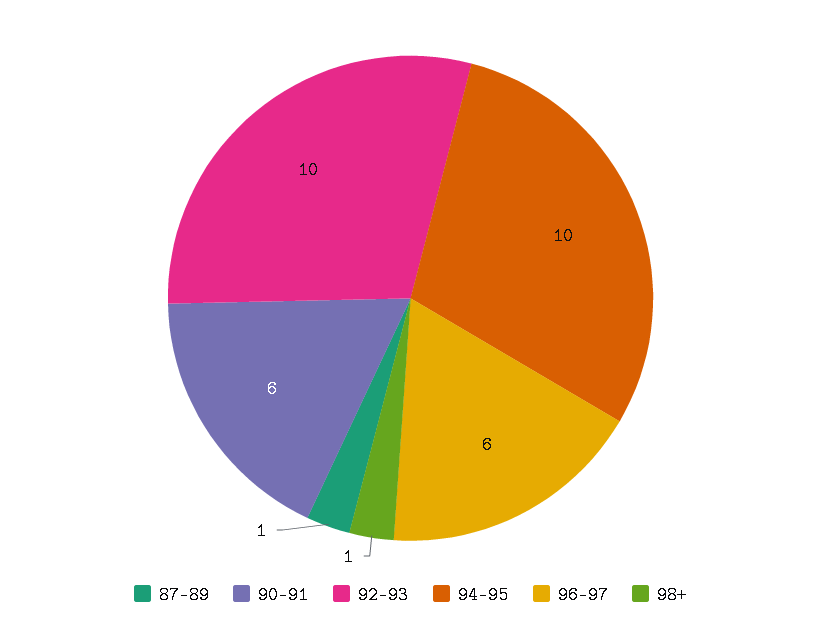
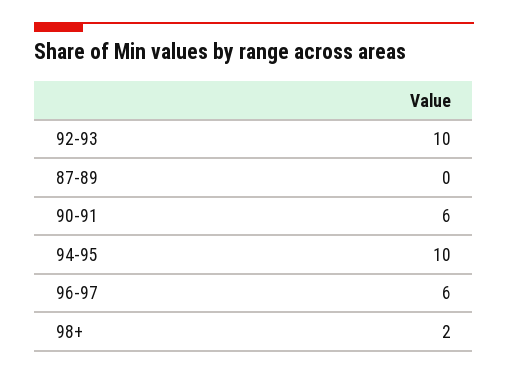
  {
-   "87-89": 1,
+   "87-89": 0,
    "90-91": 6,
    "92-93": 10,
    "94-95": 10,
    "96-97": 6,
-   "98+": 1
+   "98+": 2
  }

